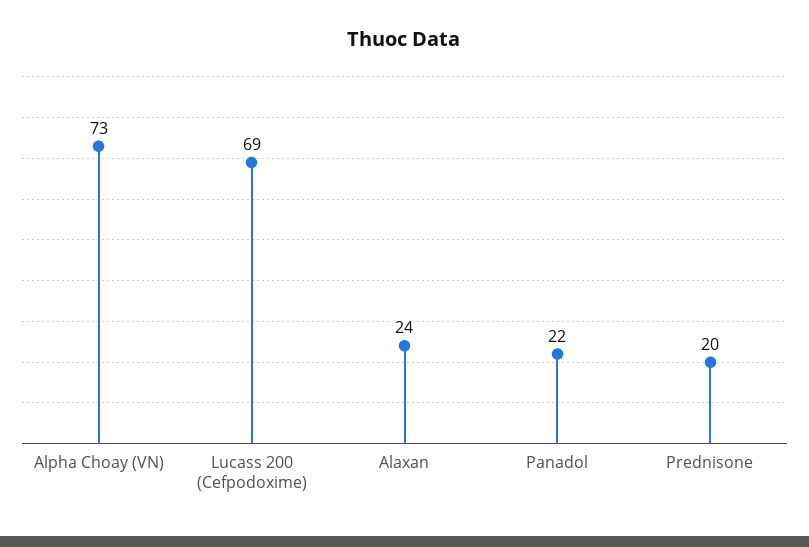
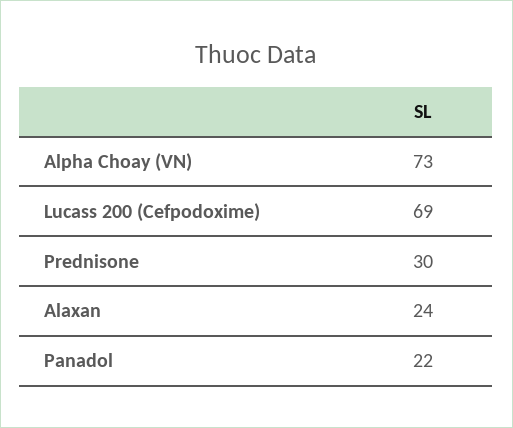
  {
    "Alpha Choay (VN)": 73,
    "Lucass 200 (Cefpodoxime)": 69,
    "Alaxan": 24,
    "Panadol": 22,
-   "Prednisone": 20
+   "Prednisone": 30
  }

